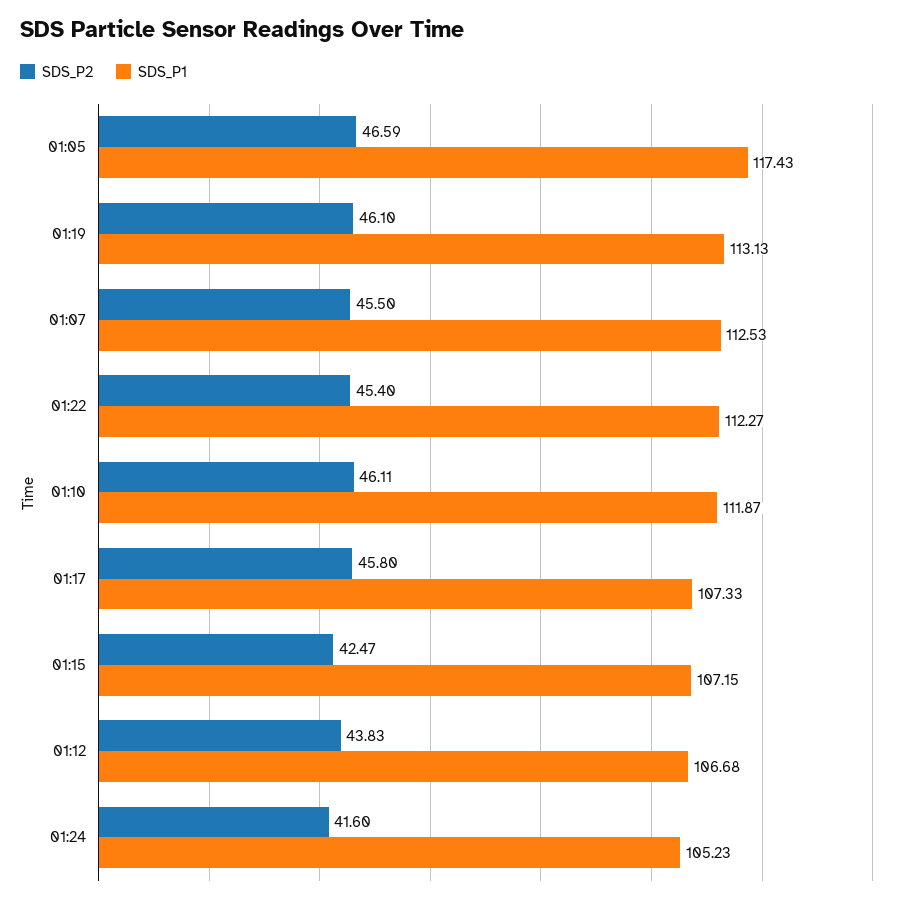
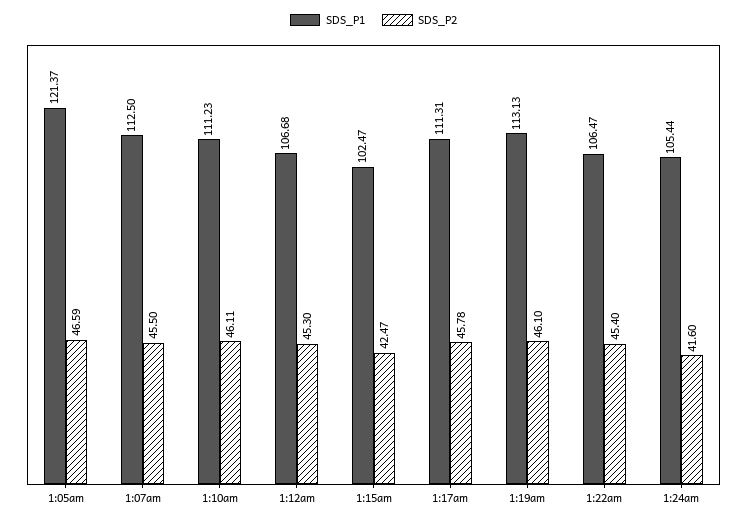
  {
    "SDS_P2": {
      "01:05": 46.59,
      "01:19": 46.1,
      "01:07": 45.5,
      "01:22": 45.4,
      "01:10": 46.11,
-     "01:17": 45.8,
+     "01:17": 45.78,
      "01:15": 42.47,
-     "01:12": 43.83,
+     "01:12": 45.3,
      "01:24": 41.6
    },
    "SDS_P1": {
-     "01:05": 117.43,
+     "01:05": 121.37,
      "01:19": 113.13,
-     "01:07": 112.53,
+     "01:07": 112.5,
-     "01:22": 112.27,
+     "01:22": 106.47,
-     "01:10": 111.87,
+     "01:10": 111.23,
-     "01:17": 107.33,
+     "01:17": 111.31,
-     "01:15": 107.15,
+     "01:15": 102.47,
      "01:12": 106.68,
-     "01:24": 105.23
+     "01:24": 105.44
    }
  }

